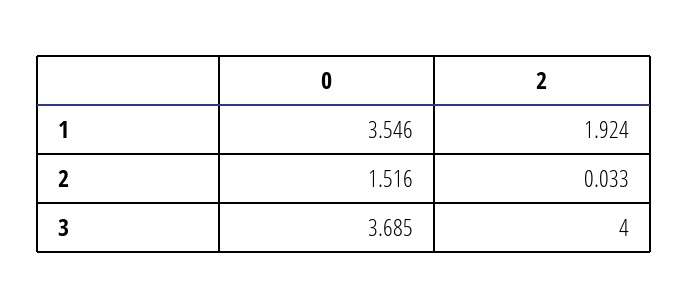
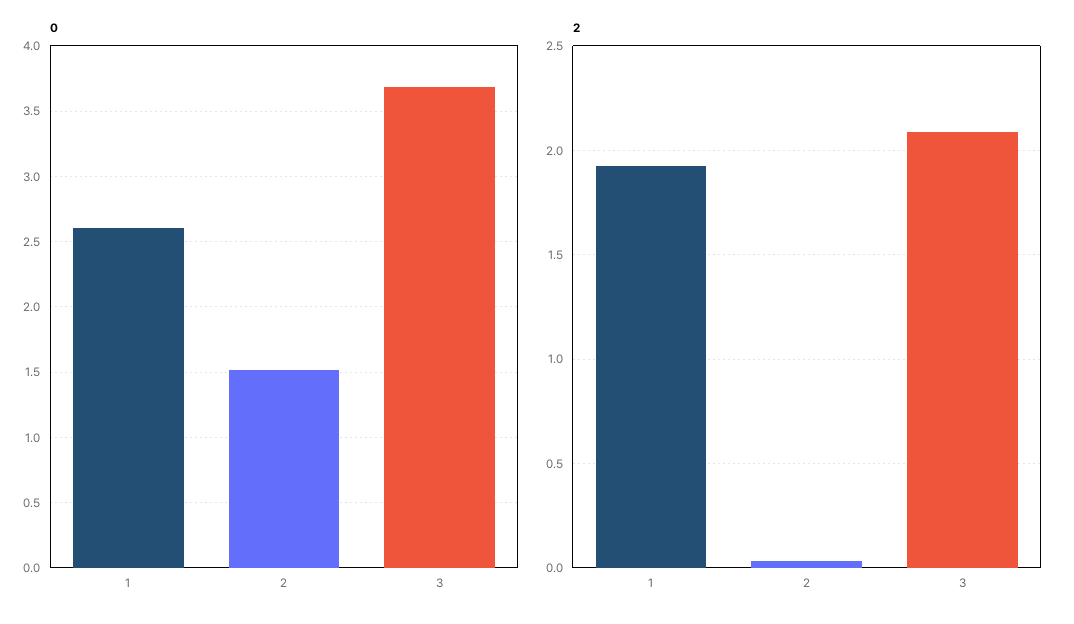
  {
    "0": {
-     "1": 3.546,
+     "1": 2.6,
      "2": 1.516,
      "3": 3.685
    },
    "2": {
      "1": 1.924,
      "2": 0.033,
-     "3": 4
+     "3": 2.1
    }
  }

